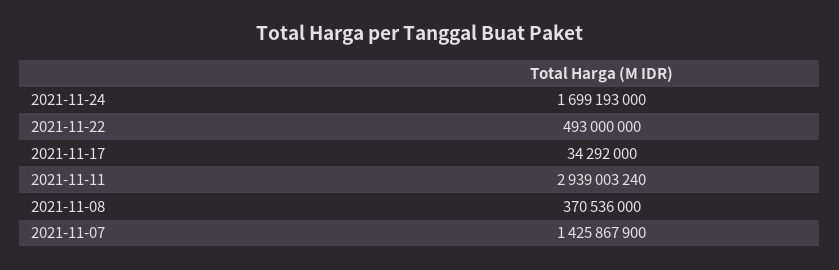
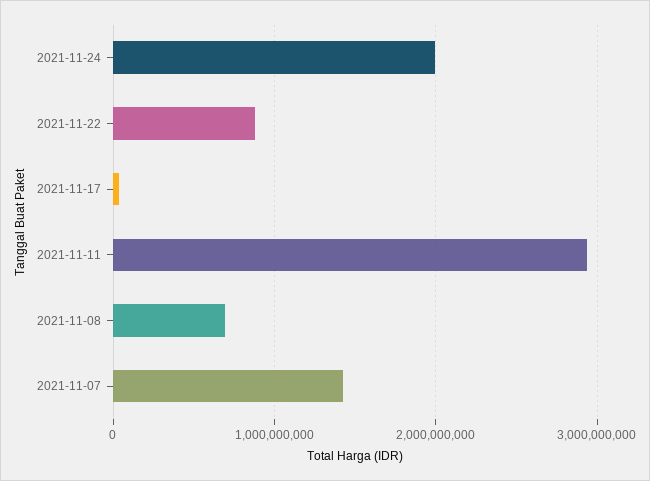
  {
-   "2021-11-24": 1699193000,
+   "2021-11-24": 2000000000,
-   "2021-11-22": 493000000,
+   "2021-11-22": 900000000,
    "2021-11-17": 34292000,
    "2021-11-11": 2939003240,
-   "2021-11-08": 370536000,
+   "2021-11-08": 700000000,
    "2021-11-07": 1425867900
  }

